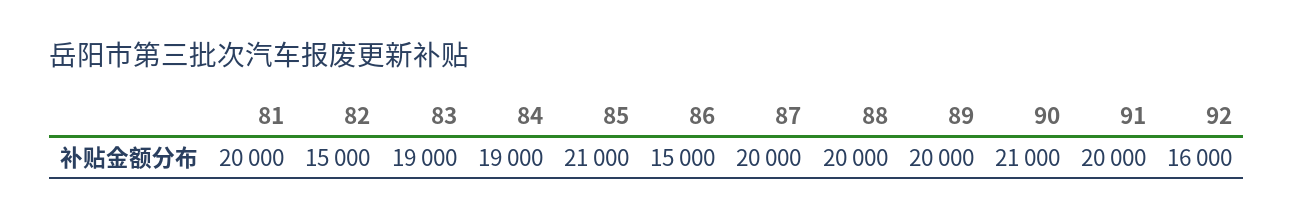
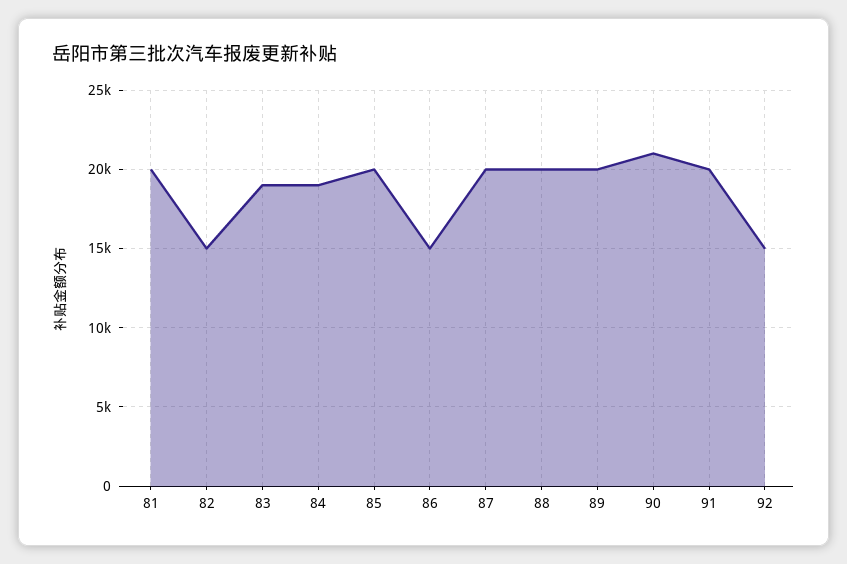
  {
    "81": 20000,
    "82": 15000,
    "83": 19000,
    "84": 19000,
-   "85": 21000,
+   "85": 20000,
    "86": 15000,
    "87": 20000,
    "88": 20000,
    "89": 20000,
    "90": 21000,
    "91": 20000,
-   "92": 16000
+   "92": 15000
  }

